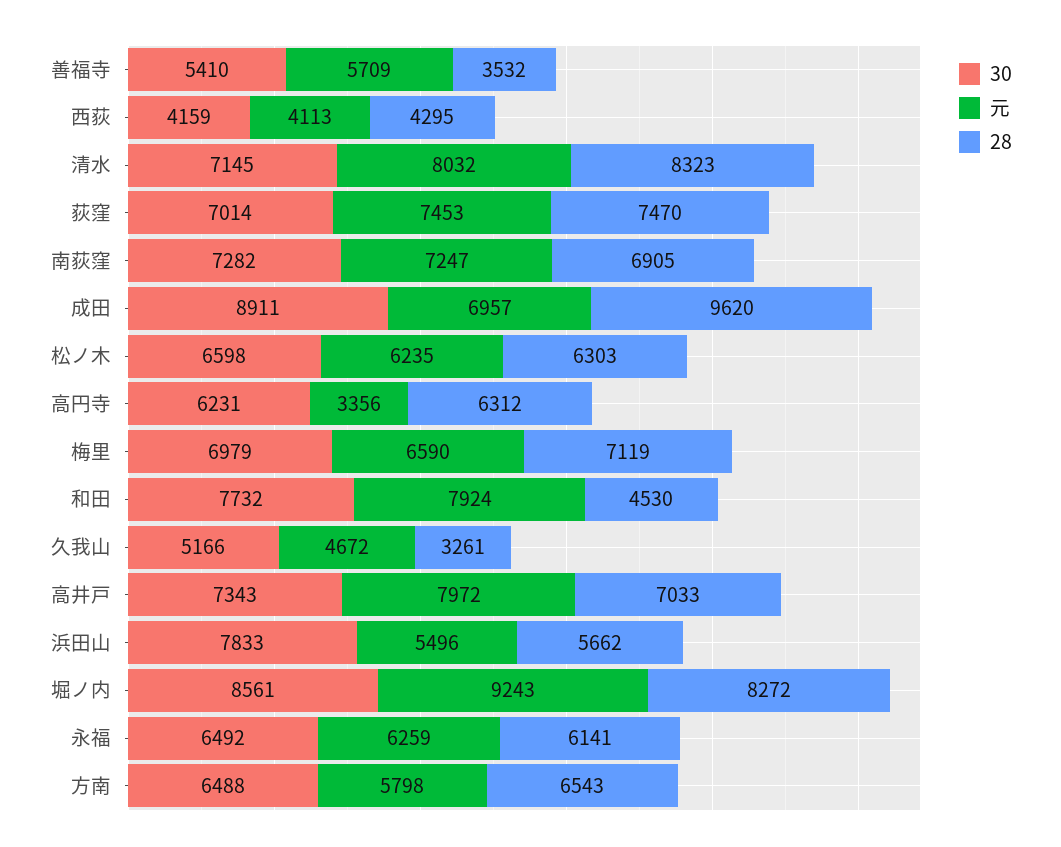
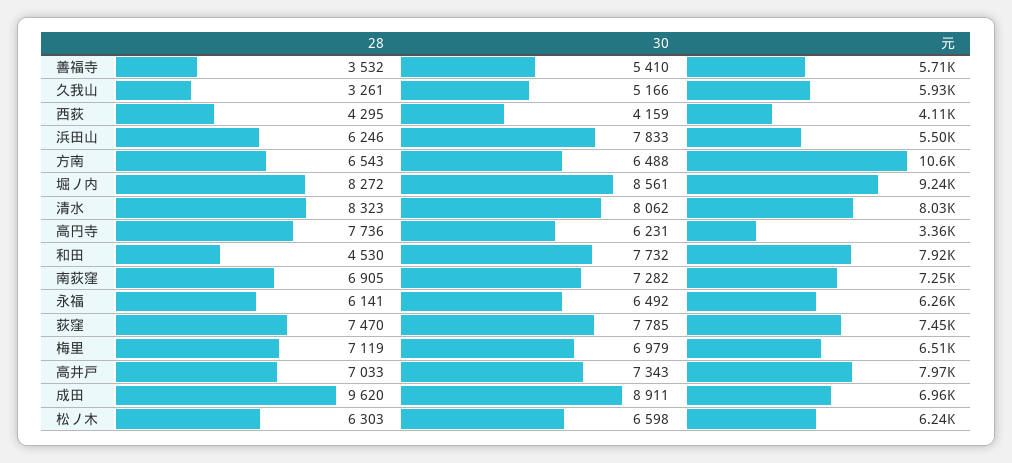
  {
    "30": {
      "善福寺": 5410,
      "西荻": 4159,
-     "清水": 7145,
+     "清水": 8062,
-     "荻窪": 7014,
+     "荻窪": 7785,
      "南荻窪": 7282,
      "成田": 8911,
      "松ノ木": 6598,
      "高円寺": 6231,
      "梅里": 6979,
      "和田": 7732,
      "久我山": 5166,
      "高井戸": 7343,
      "浜田山": 7833,
      "堀ノ内": 8561,
      "永福": 6492,
      "方南": 6488
    },
    "元": {
      "善福寺": 5709,
      "西荻": 4113,
      "清水": 8032,
      "荻窪": 7453,
      "南荻窪": 7247,
      "成田": 6957,
      "松ノ木": 6235,
      "高円寺": 3356,
-     "梅里": 6590,
+     "梅里": 6510,
      "和田": 7924,
-     "久我山": 4672,
+     "久我山": 5930,
      "高井戸": 7972,
      "浜田山": 5496,
      "堀ノ内": 9243,
      "永福": 6259,
-     "方南": 5798
+     "方南": 10600
    },
    "28": {
      "善福寺": 3532,
      "西荻": 4295,
      "清水": 8323,
      "荻窪": 7470,
      "南荻窪": 6905,
      "成田": 9620,
      "松ノ木": 6303,
-     "高円寺": 6312,
+     "高円寺": 7736,
      "梅里": 7119,
      "和田": 4530,
      "久我山": 3261,
      "高井戸": 7033,
-     "浜田山": 5662,
+     "浜田山": 6246,
      "堀ノ内": 8272,
      "永福": 6141,
      "方南": 6543
    }
  }

